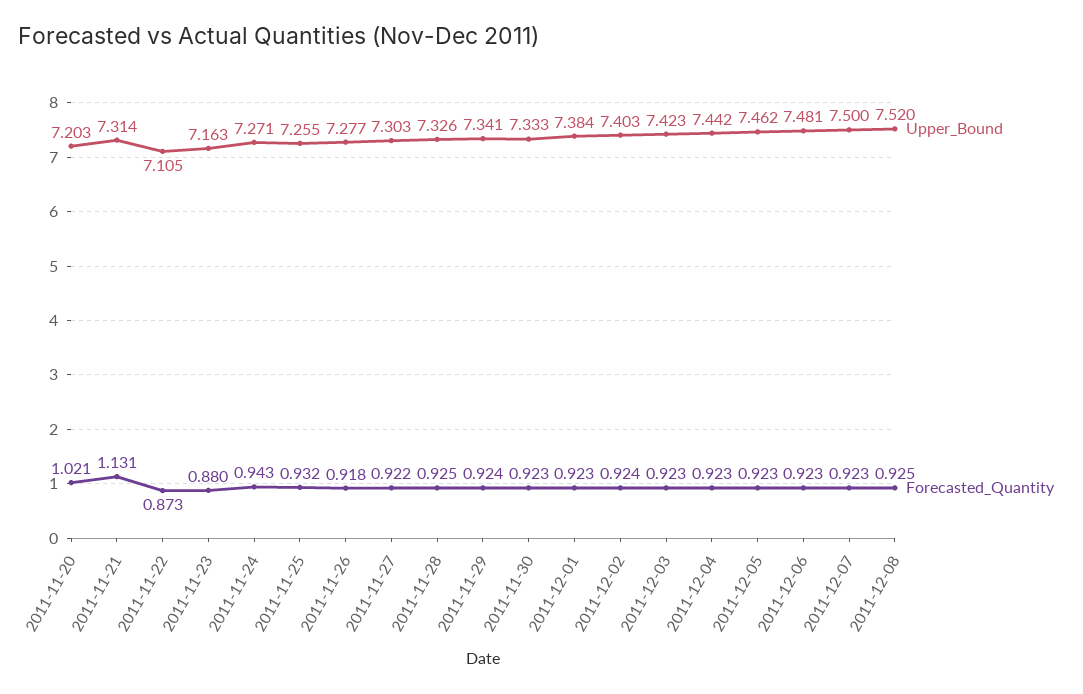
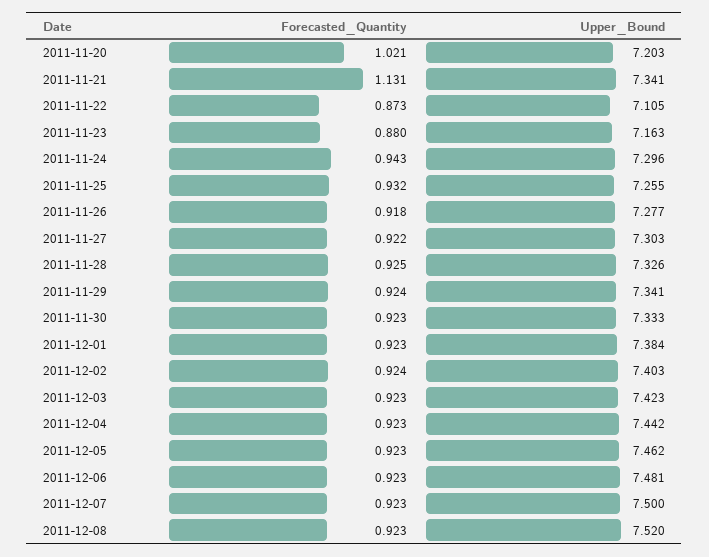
  {
    "Upper_Bound": {
      "2011-11-20": 7.203,
-     "2011-11-21": 7.314,
+     "2011-11-21": 7.341,
      "2011-11-22": 7.105,
      "2011-11-23": 7.163,
-     "2011-11-24": 7.271,
+     "2011-11-24": 7.296,
      "2011-11-25": 7.255,
      "2011-11-26": 7.277,
      "2011-11-27": 7.303,
      "2011-11-28": 7.326,
      "2011-11-29": 7.341,
      "2011-11-30": 7.333,
      "2011-12-01": 7.384,
      "2011-12-02": 7.403,
      "2011-12-03": 7.423,
      "2011-12-04": 7.442,
      "2011-12-05": 7.462,
      "2011-12-06": 7.481,
      "2011-12-07": 7.5,
      "2011-12-08": 7.52
    },
    "Forecasted_Quantity": {
      "2011-11-20": 1.021,
      "2011-11-21": 1.131,
      "2011-11-22": 0.873,
      "2011-11-23": 0.88,
      "2011-11-24": 0.943,
      "2011-11-25": 0.932,
      "2011-11-26": 0.918,
      "2011-11-27": 0.922,
      "2011-11-28": 0.925,
      "2011-11-29": 0.924,
      "2011-11-30": 0.923,
      "2011-12-01": 0.923,
      "2011-12-02": 0.924,
      "2011-12-03": 0.923,
      "2011-12-04": 0.923,
      "2011-12-05": 0.923,
      "2011-12-06": 0.923,
      "2011-12-07": 0.923,
-     "2011-12-08": 0.925
+     "2011-12-08": 0.923
    }
  }

